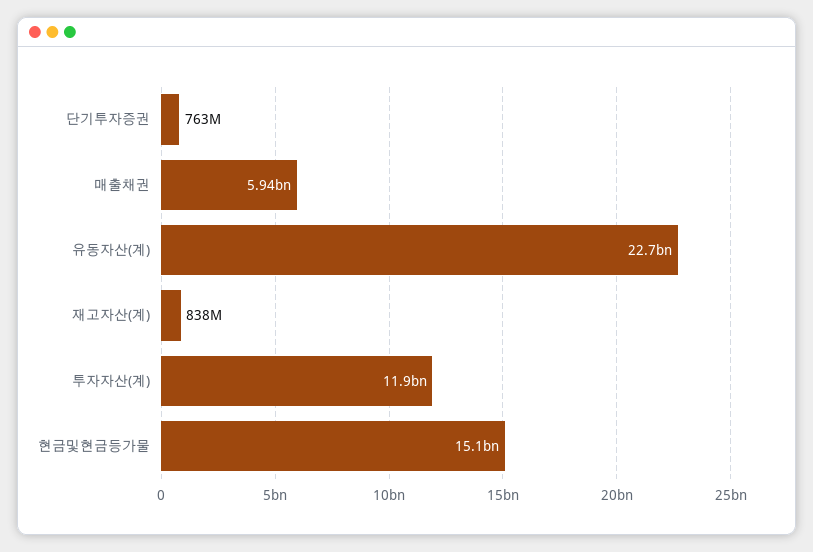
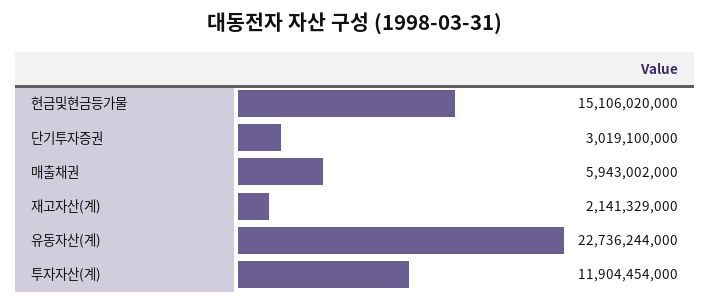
  {
-   "단기투자증권": 763000000,
+   "단기투자증권": 3019100000,
    "매출채권": 5943002000,
    "유동자산(계)": 22736244000,
-   "재고자산(계)": 838000000,
+   "재고자산(계)": 2141329000,
    "투자자산(계)": 11904454000,
    "현금및현금등가물": 15106020000
  }

